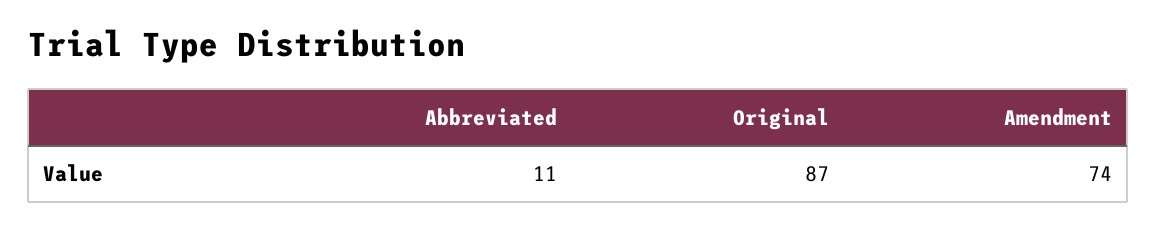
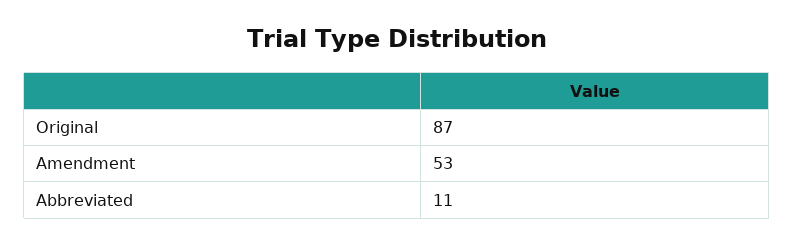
  {
    "Abbreviated": 11,
    "Original": 87,
-   "Amendment": 74
+   "Amendment": 53
  }

